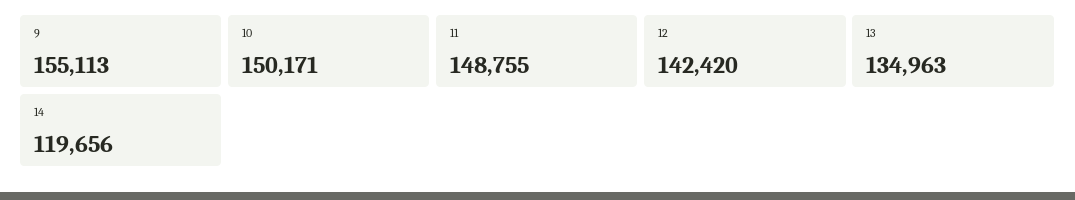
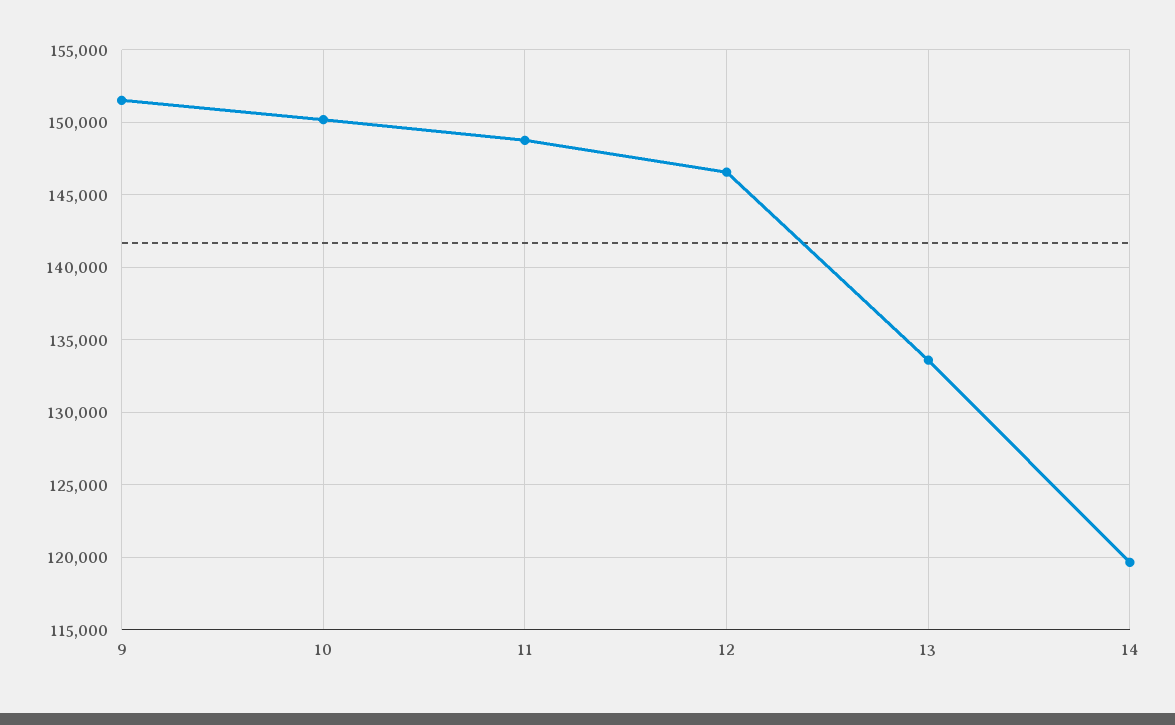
  {
-   "9": 155113,
+   "9": 151500,
    "10": 150171,
    "11": 148755,
-   "12": 142420,
+   "12": 146500,
-   "13": 134963,
+   "13": 133500,
    "14": 119656
  }

